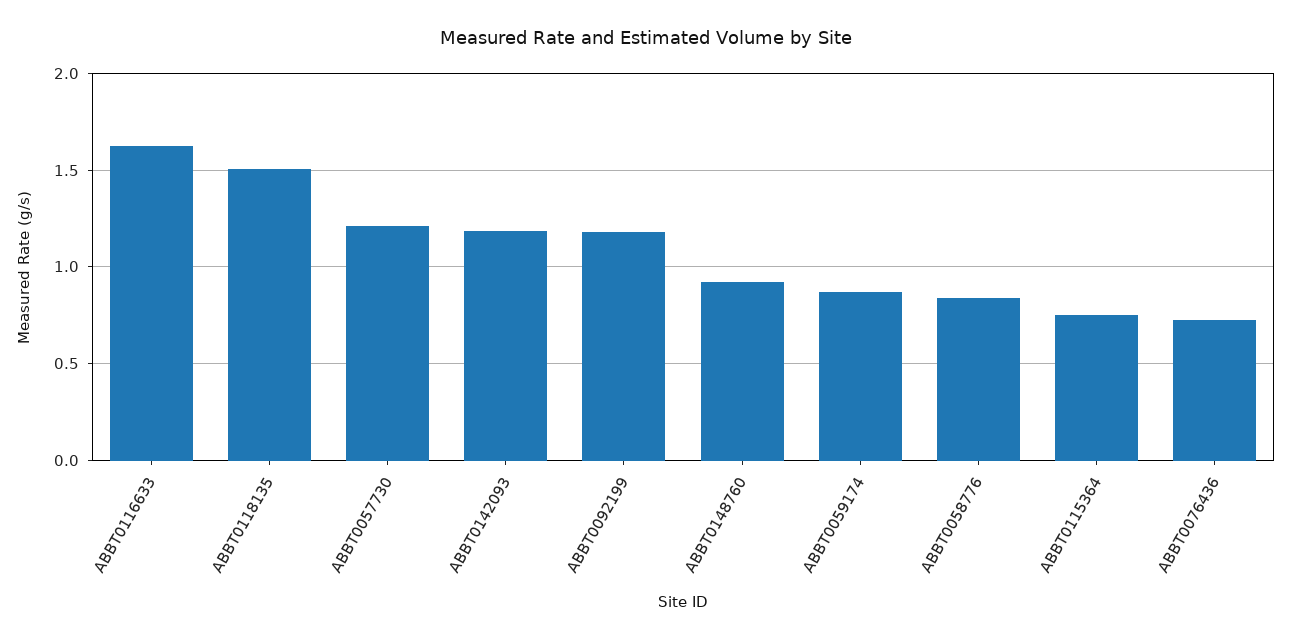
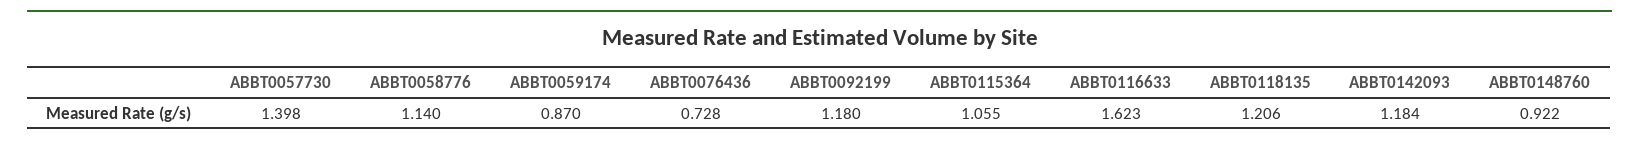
  {
    "ABBT0116633": 1.623,
-   "ABBT0118135": 1.5,
+   "ABBT0118135": 1.206,
-   "ABBT0057730": 1.2,
+   "ABBT0057730": 1.398,
    "ABBT0142093": 1.184,
    "ABBT0092199": 1.18,
    "ABBT0148760": 0.922,
    "ABBT0059174": 0.87,
-   "ABBT0058776": 0.85,
+   "ABBT0058776": 1.14,
-   "ABBT0115364": 0.75,
+   "ABBT0115364": 1.055,
    "ABBT0076436": 0.728
  }

